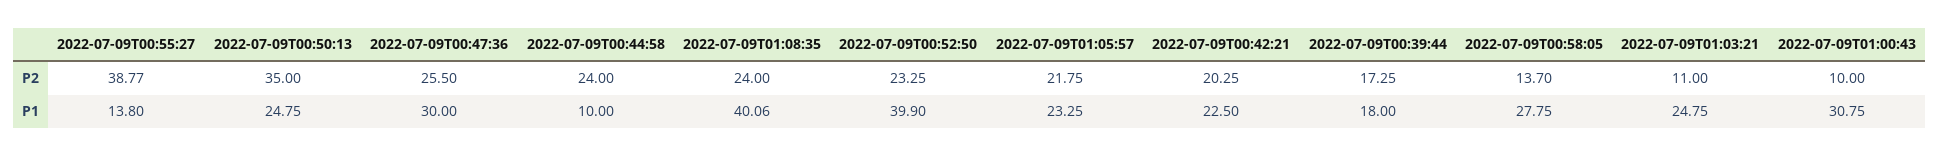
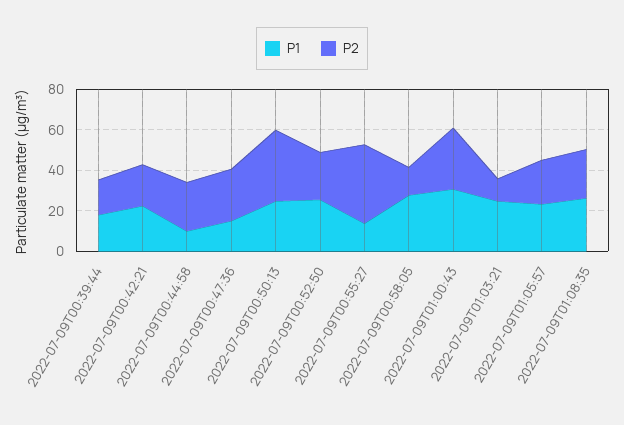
  {
    "P2": {
      "2022-07-09T00:55:27": 38.77,
      "2022-07-09T00:50:13": 35,
      "2022-07-09T00:47:36": 25.5,
      "2022-07-09T00:44:58": 24,
      "2022-07-09T01:08:35": 24,
      "2022-07-09T00:52:50": 23.25,
      "2022-07-09T01:05:57": 21.75,
      "2022-07-09T00:42:21": 20.25,
      "2022-07-09T00:39:44": 17.25,
      "2022-07-09T00:58:05": 13.7,
      "2022-07-09T01:03:21": 11,
-     "2022-07-09T01:00:43": 10
+     "2022-07-09T01:00:43": 30
    },
    "P1": {
      "2022-07-09T00:55:27": 13.8,
      "2022-07-09T00:50:13": 24.75,
-     "2022-07-09T00:47:36": 30,
+     "2022-07-09T00:47:36": 15,
      "2022-07-09T00:44:58": 10,
-     "2022-07-09T01:08:35": 40.06,
+     "2022-07-09T01:08:35": 25,
-     "2022-07-09T00:52:50": 39.9,
+     "2022-07-09T00:52:50": 25,
      "2022-07-09T01:05:57": 23.25,
      "2022-07-09T00:42:21": 22.5,
      "2022-07-09T00:39:44": 18,
      "2022-07-09T00:58:05": 27.75,
      "2022-07-09T01:03:21": 24.75,
      "2022-07-09T01:00:43": 30.75
    }
  }

